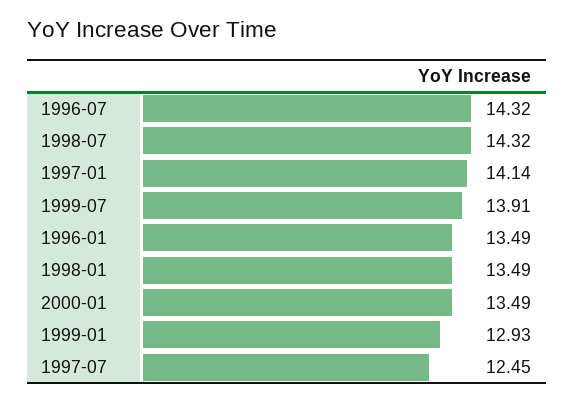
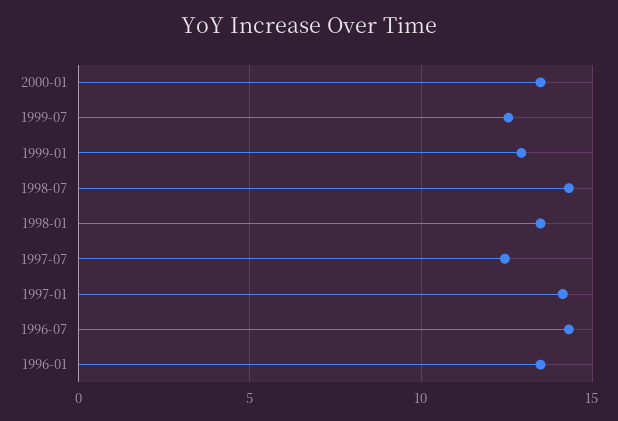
  {
    "1996-07": 14.32,
    "1998-07": 14.32,
    "1997-01": 14.14,
-   "1999-07": 13.91,
+   "1999-07": 12.5,
    "1996-01": 13.49,
    "1998-01": 13.49,
    "2000-01": 13.49,
    "1999-01": 12.93,
    "1997-07": 12.45
  }

